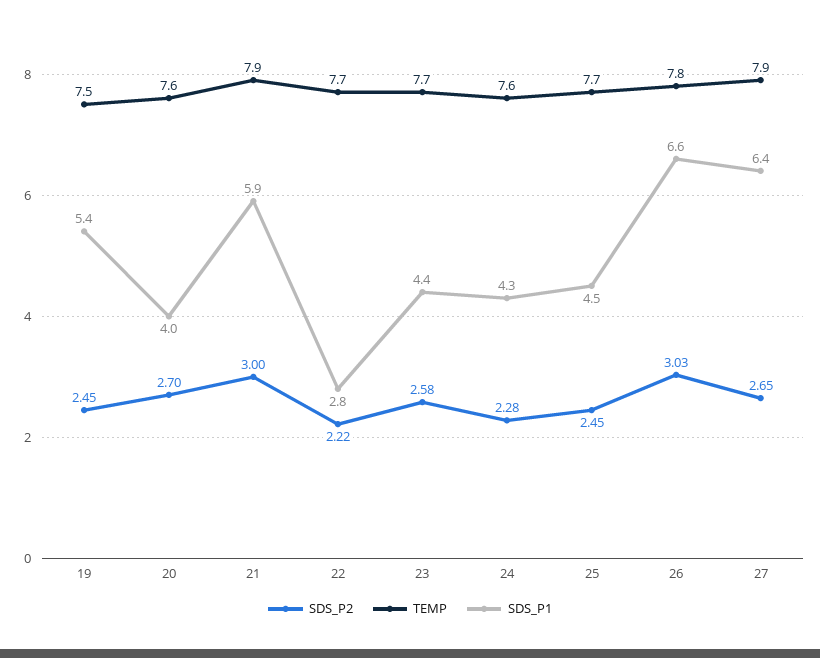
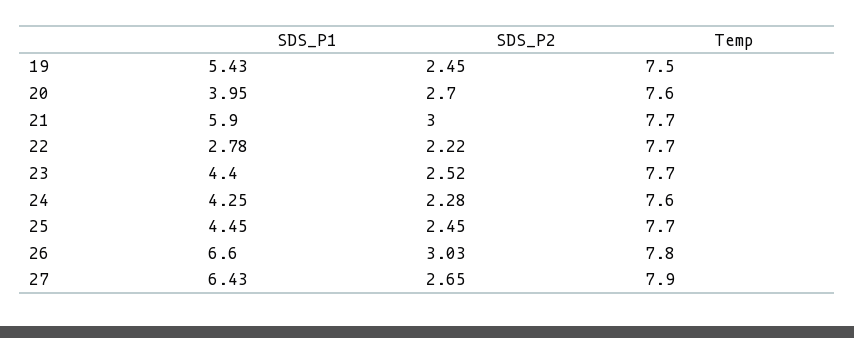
  {
    "SDS_P2": {
      "19": 2.45,
      "20": 2.7,
      "21": 3,
      "22": 2.22,
-     "23": 2.58,
+     "23": 2.52,
      "24": 2.28,
      "25": 2.45,
      "26": 3.03,
      "27": 2.65
    },
    "TEMP": {
      "19": 7.5,
      "20": 7.6,
-     "21": 7.9,
+     "21": 7.7,
      "22": 7.7,
      "23": 7.7,
      "24": 7.6,
      "25": 7.7,
      "26": 7.8,
      "27": 7.9
    },
    "SDS_P1": {
      "19": 5.43,
      "20": 3.95,
      "21": 5.9,
      "22": 2.78,
      "23": 4.4,
      "24": 4.25,
      "25": 4.45,
      "26": 6.6,
      "27": 6.43
    }
  }

